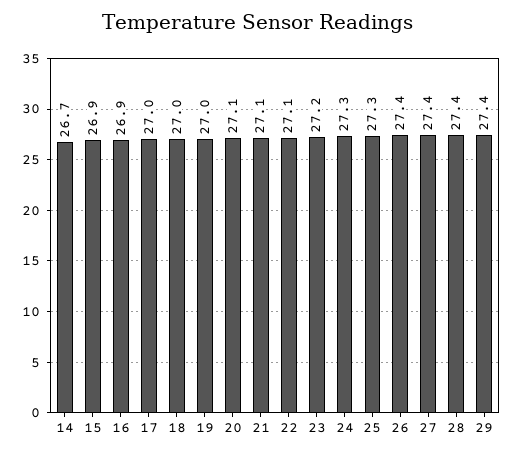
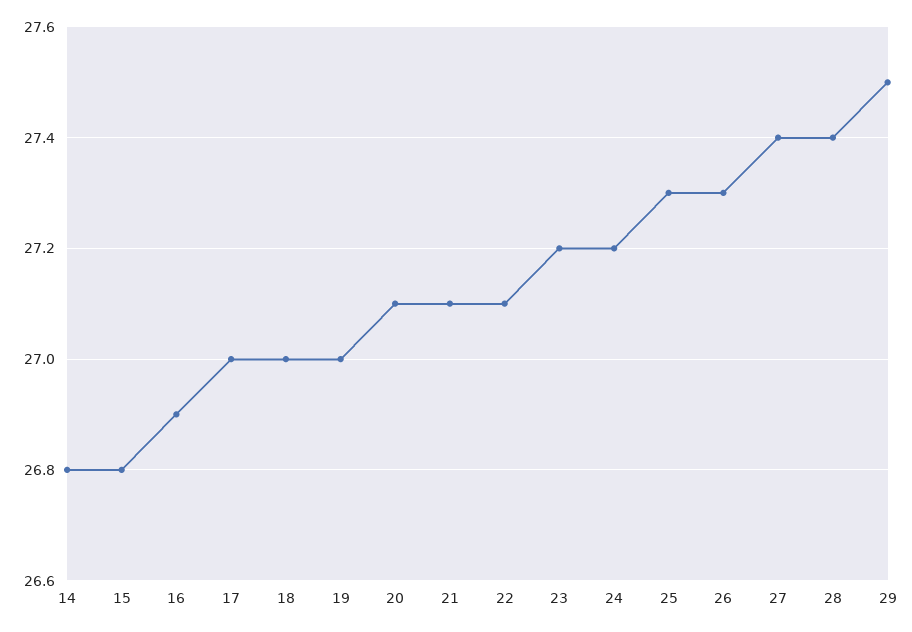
  {
-   "14": 26.7,
+   "14": 26.8,
-   "15": 26.9,
+   "15": 26.8,
    "16": 26.9,
    "17": 27,
    "18": 27,
    "19": 27,
    "20": 27.1,
    "21": 27.1,
    "22": 27.1,
    "23": 27.2,
-   "24": 27.3,
+   "24": 27.2,
    "25": 27.3,
-   "26": 27.4,
+   "26": 27.3,
    "27": 27.4,
    "28": 27.4,
-   "29": 27.4
+   "29": 27.5
  }

